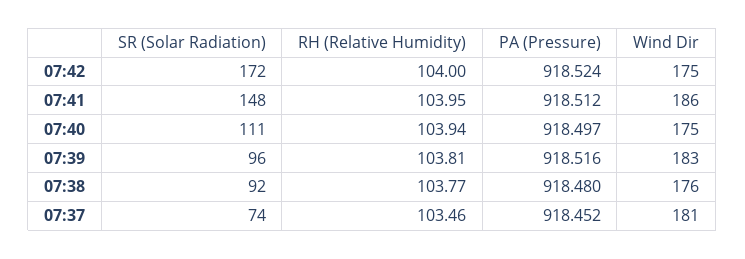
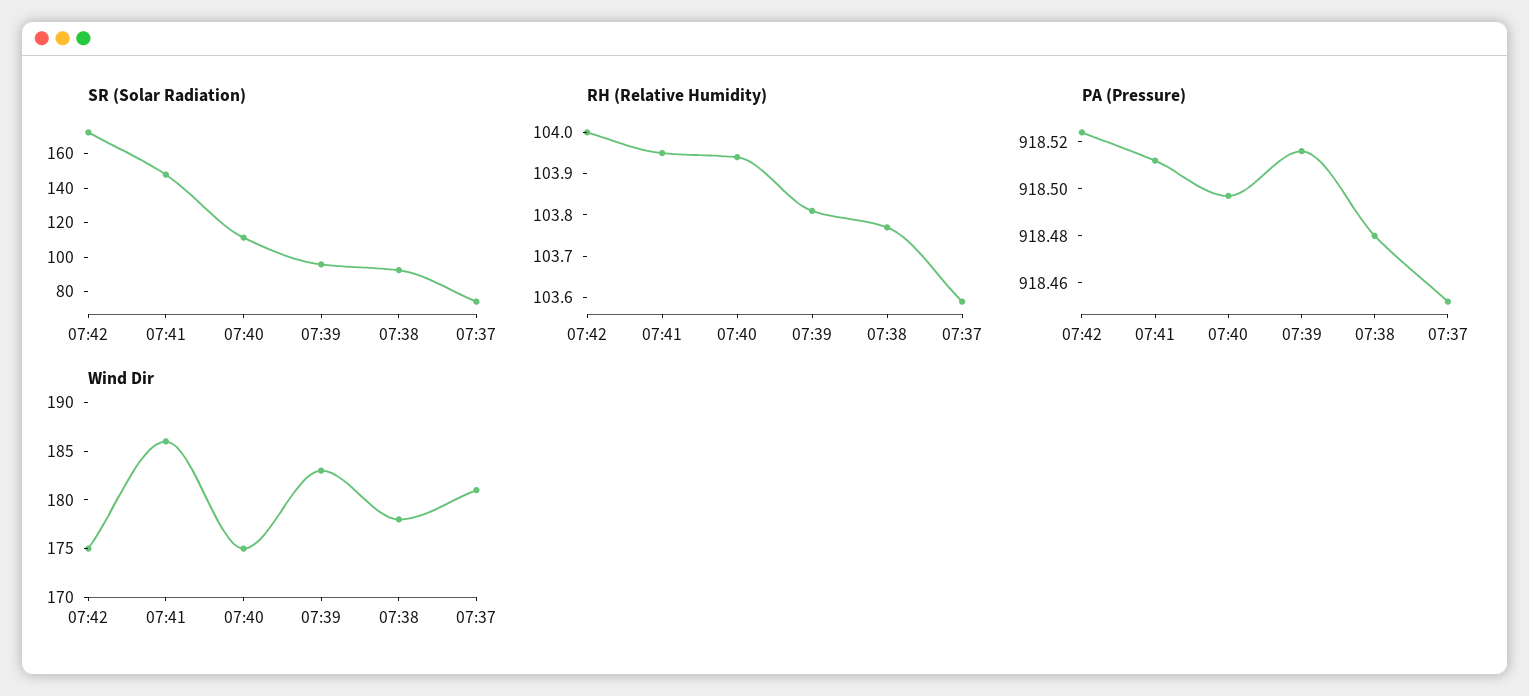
  {
    "SR (Solar Radiation)": {
      "07:42": 172,
      "07:41": 148,
      "07:40": 111,
      "07:39": 96,
      "07:38": 92,
      "07:37": 74
    },
    "RH (Relative Humidity)": {
      "07:42": 104,
      "07:41": 103.95,
      "07:40": 103.94,
      "07:39": 103.81,
      "07:38": 103.77,
-     "07:37": 103.46
+     "07:37": 103.6
    },
    "PA (Pressure)": {
      "07:42": 918.524,
      "07:41": 918.512,
      "07:40": 918.497,
      "07:39": 918.516,
      "07:38": 918.48,
      "07:37": 918.452
    },
    "Wind Dir": {
      "07:42": 175,
      "07:41": 186,
      "07:40": 175,
      "07:39": 183,
-     "07:38": 176,
+     "07:38": 178,
      "07:37": 181
    }
  }

